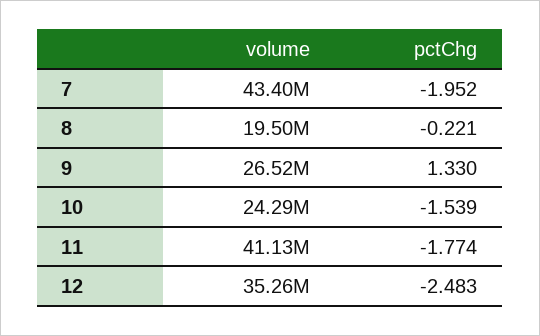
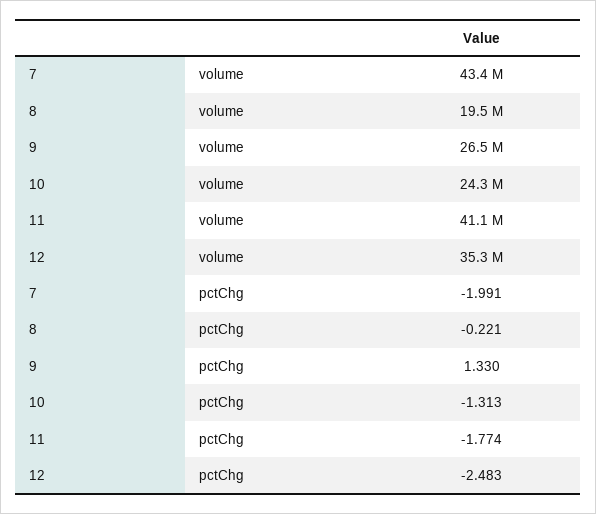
  {
    "volume": {
      "7": 43400000,
      "8": 19500000,
      "9": 26520000,
      "10": 24290000,
      "11": 41130000,
      "12": 35260000
    },
    "pctChg": {
-     "7": -1.952,
+     "7": -1.991,
      "8": -0.221,
      "9": 1.33,
-     "10": -1.539,
+     "10": -1.313,
      "11": -1.774,
      "12": -2.483
    }
  }

